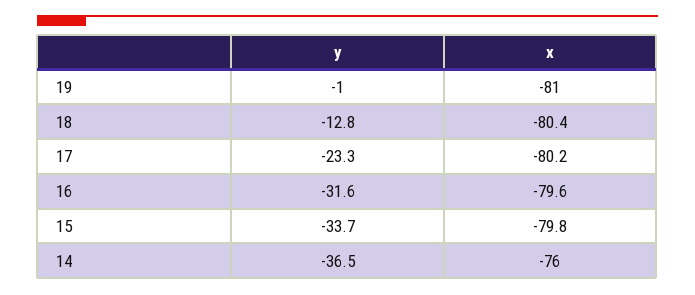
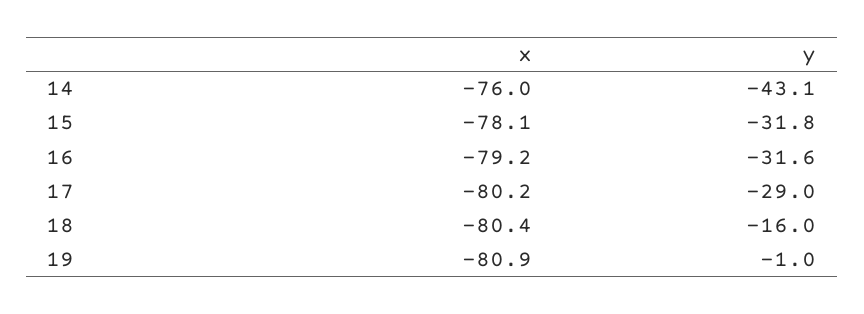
  {
    "y": {
      "19": -1,
-     "18": -12.8,
+     "18": -16,
-     "17": -23.3,
+     "17": -29,
      "16": -31.6,
-     "15": -33.7,
+     "15": -31.8,
-     "14": -36.5
+     "14": -43.1
    },
    "x": {
-     "19": -81,
+     "19": -80.9,
      "18": -80.4,
      "17": -80.2,
-     "16": -79.6,
+     "16": -79.2,
-     "15": -79.8,
+     "15": -78.1,
      "14": -76
    }
  }

